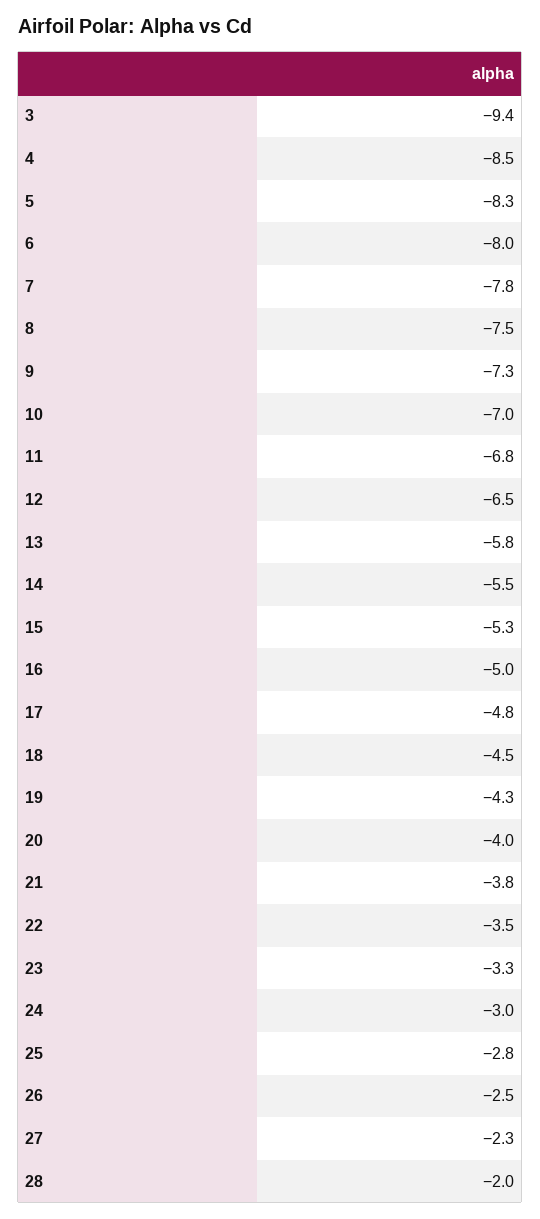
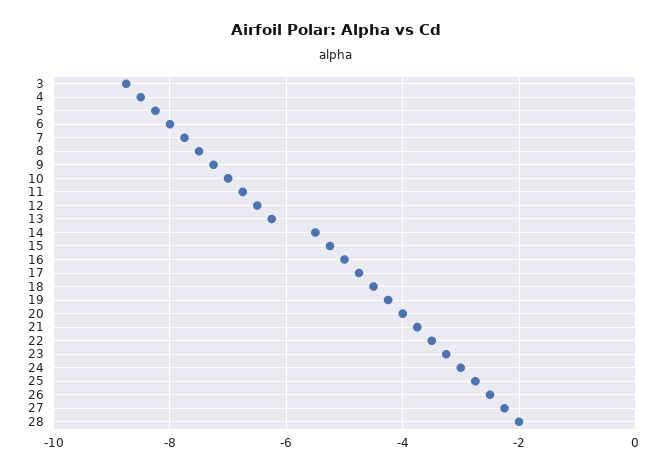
  {
-   "3": -9.4,
+   "3": -8.8,
    "4": -8.5,
    "5": -8.3,
    "6": -8,
    "7": -7.8,
    "8": -7.5,
    "9": -7.3,
    "10": -7,
    "11": -6.8,
    "12": -6.5,
-   "13": -5.8,
+   "13": -6.2,
    "14": -5.5,
    "15": -5.3,
    "16": -5,
    "17": -4.8,
    "18": -4.5,
    "19": -4.3,
    "20": -4,
    "21": -3.8,
    "22": -3.5,
    "23": -3.3,
    "24": -3,
    "25": -2.8,
    "26": -2.5,
    "27": -2.3,
    "28": -2
  }

